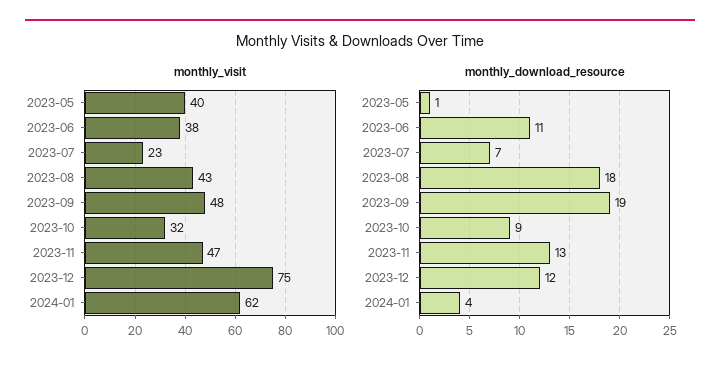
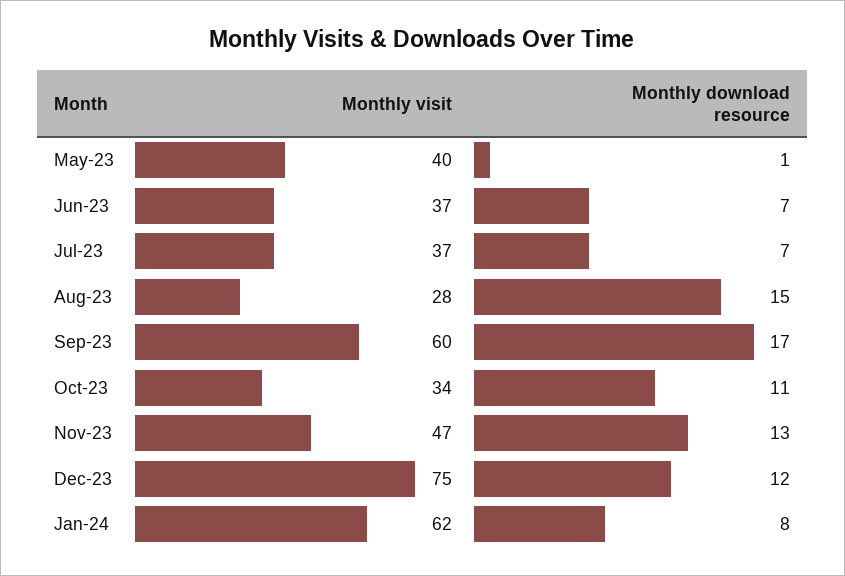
  {
    "monthly_visit": {
      "2023-05": 40,
-     "2023-06": 38,
+     "2023-06": 37,
-     "2023-07": 23,
+     "2023-07": 37,
-     "2023-08": 43,
+     "2023-08": 28,
-     "2023-09": 48,
+     "2023-09": 60,
-     "2023-10": 32,
+     "2023-10": 34,
      "2023-11": 47,
      "2023-12": 75,
      "2024-01": 62
    },
    "monthly_download_resource": {
      "2023-05": 1,
-     "2023-06": 11,
+     "2023-06": 7,
      "2023-07": 7,
-     "2023-08": 18,
+     "2023-08": 15,
-     "2023-09": 19,
+     "2023-09": 17,
-     "2023-10": 9,
+     "2023-10": 11,
      "2023-11": 13,
      "2023-12": 12,
-     "2024-01": 4
+     "2024-01": 8
    }
  }

